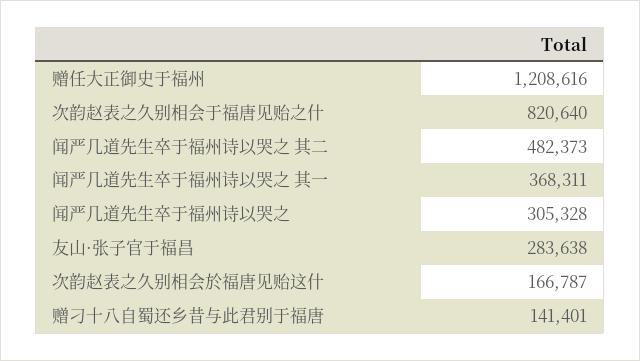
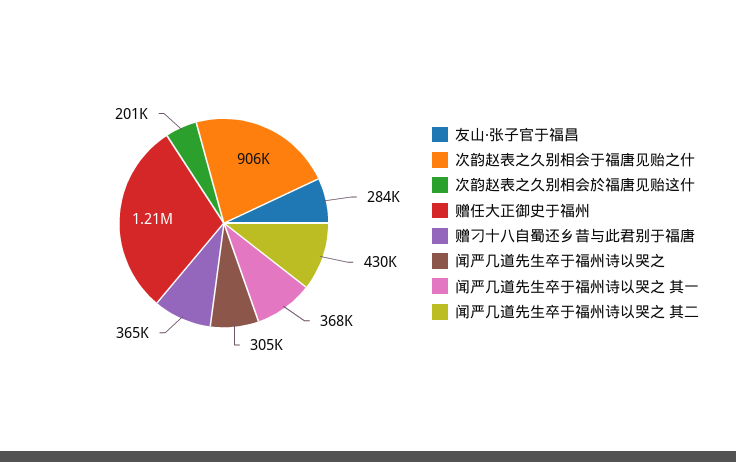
  {
    "赠任大正御史于福州": 1208616,
-   "次韵赵表之久别相会于福唐见贻之什": 820640,
+   "次韵赵表之久别相会于福唐见贻之什": 906000,
-   "闻严几道先生卒于福州诗以哭之 其二": 482373,
+   "闻严几道先生卒于福州诗以哭之 其二": 430000,
    "闻严几道先生卒于福州诗以哭之 其一": 368311,
    "闻严几道先生卒于福州诗以哭之": 305328,
    "友山·张子官于福昌": 283638,
-   "次韵赵表之久别相会於福唐见贻这什": 166787,
+   "次韵赵表之久别相会於福唐见贻这什": 201000,
-   "赠刁十八自蜀还乡昔与此君别于福唐": 141401
+   "赠刁十八自蜀还乡昔与此君别于福唐": 365000
  }

